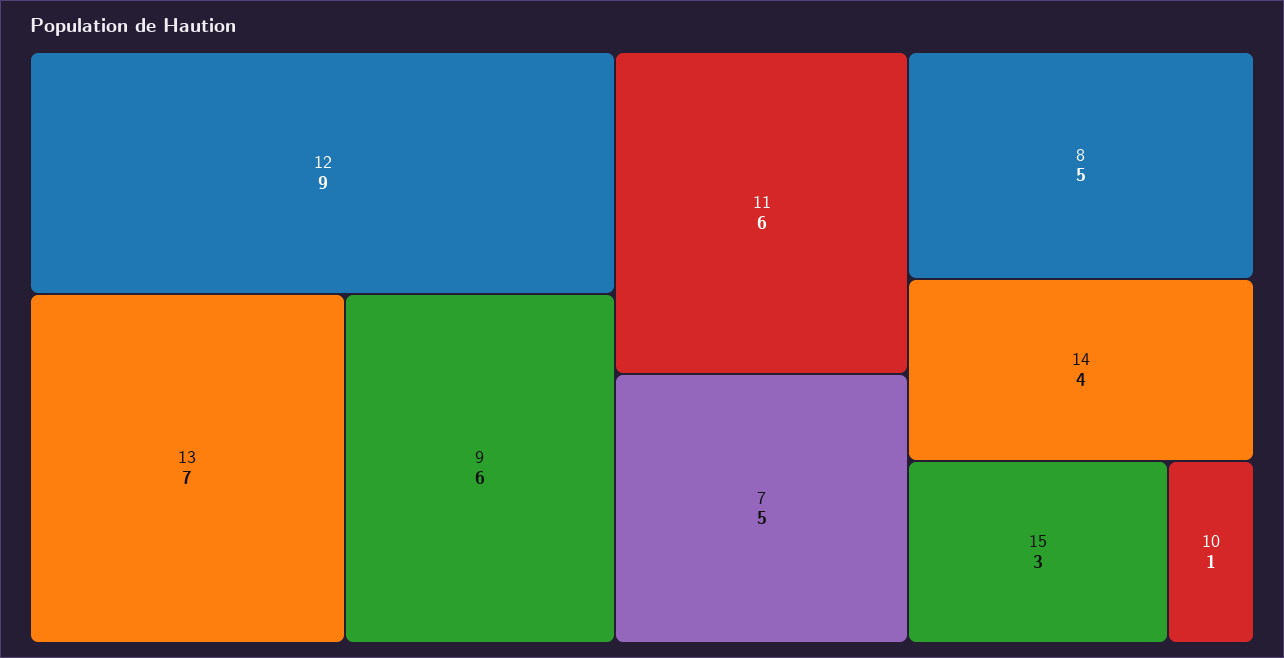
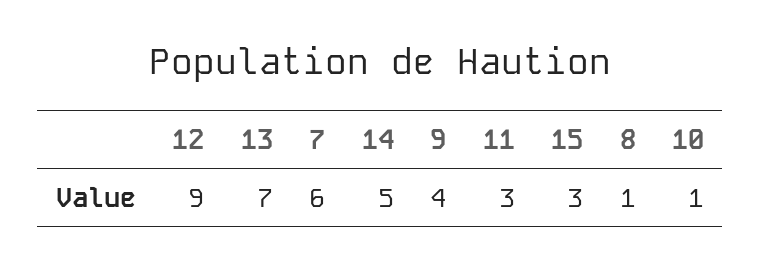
  {
    "12": 9,
    "13": 7,
-   "9": 6,
+   "9": 4,
-   "11": 6,
+   "11": 3,
-   "7": 5,
+   "7": 6,
-   "8": 5,
+   "8": 1,
-   "14": 4,
+   "14": 5,
    "15": 3,
    "10": 1
  }

